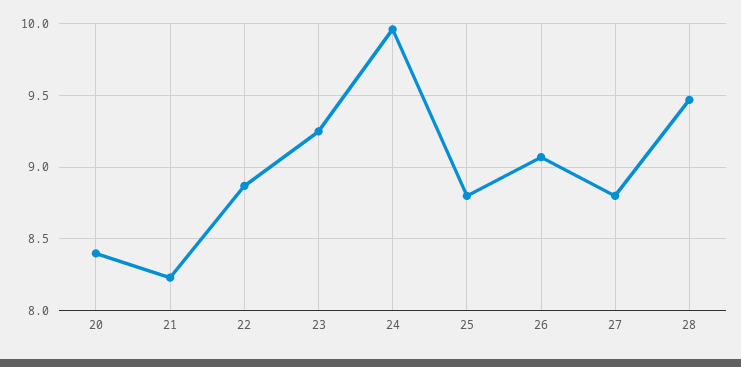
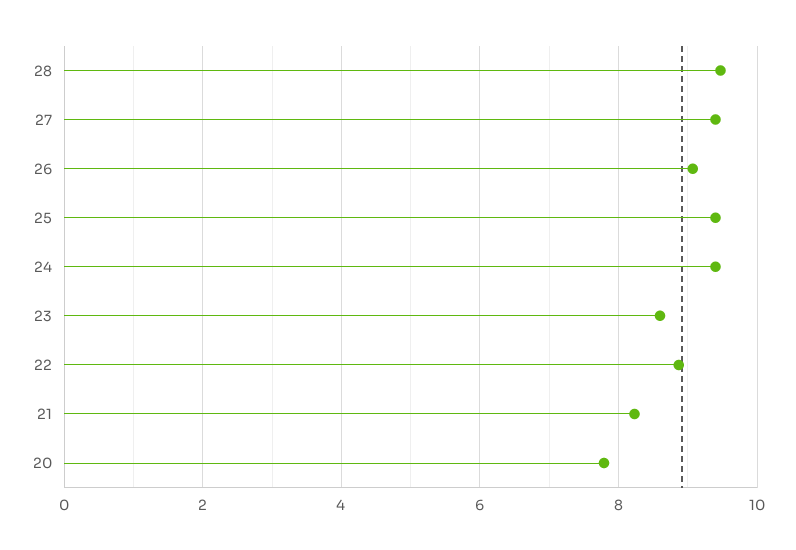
  {
-   "20": 8.4,
+   "20": 7.8,
    "21": 8.25,
    "22": 8.85,
-   "23": 9.25,
+   "23": 8.6,
-   "24": 9.95,
+   "24": 9.4,
-   "25": 8.8,
+   "25": 9.4,
    "26": 9.05,
-   "27": 8.8,
+   "27": 9.4,
    "28": 9.45
  }

